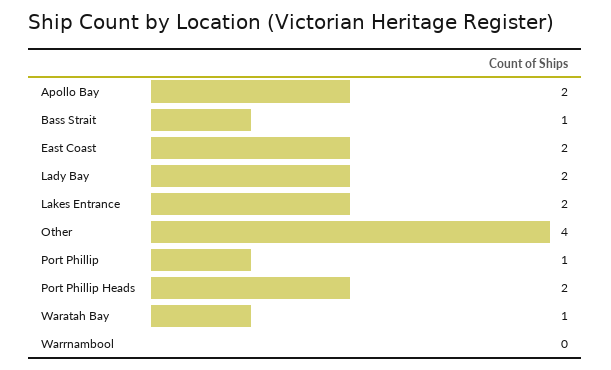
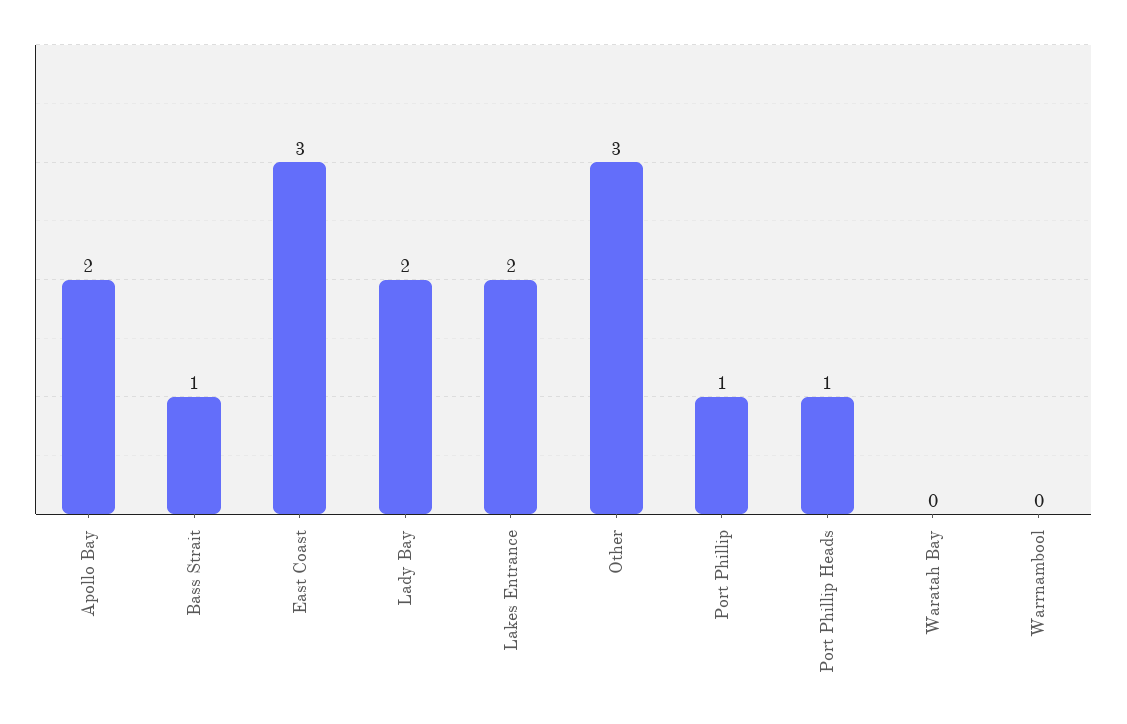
  {
    "Apollo Bay": 2,
    "Bass Strait": 1,
-   "East Coast": 2,
+   "East Coast": 3,
    "Lady Bay": 2,
    "Lakes Entrance": 2,
-   "Other": 4,
+   "Other": 3,
    "Port Phillip": 1,
-   "Port Phillip Heads": 2,
+   "Port Phillip Heads": 1,
-   "Waratah Bay": 1,
+   "Waratah Bay": 0,
    "Warrnambool": 0
  }

